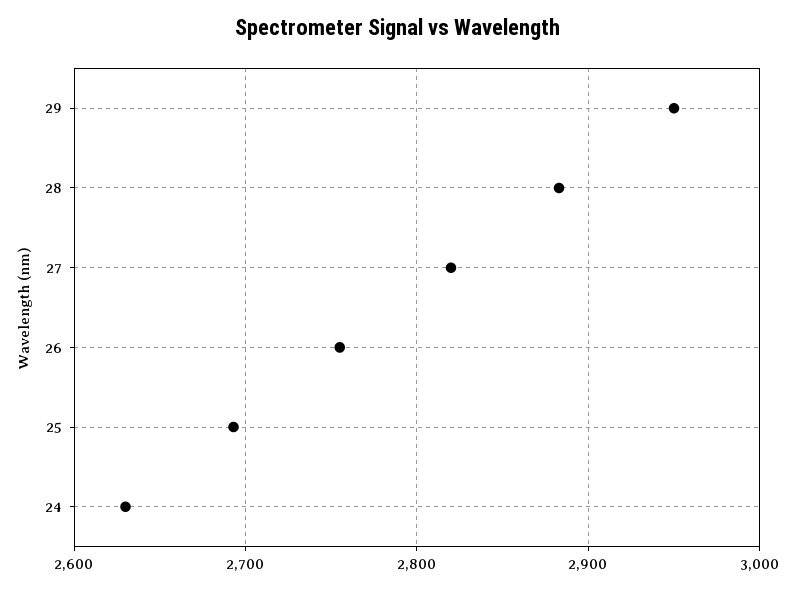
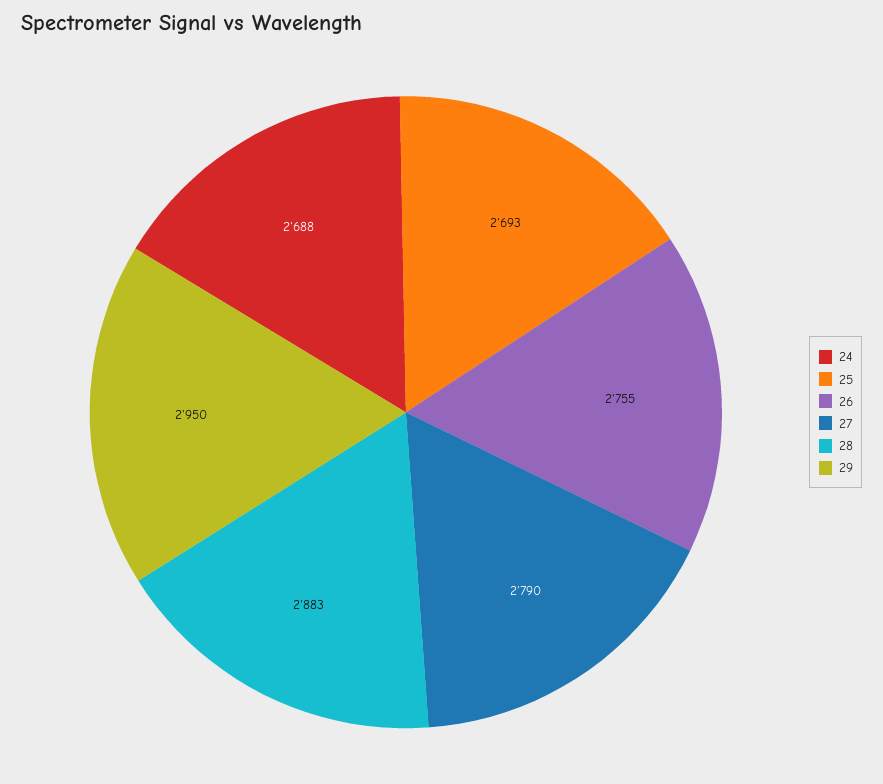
  {
    "29": 2950,
    "28": 2883,
-   "27": 2820,
+   "27": 2790,
    "26": 2755,
    "25": 2693,
-   "24": 2630
+   "24": 2688
  }

